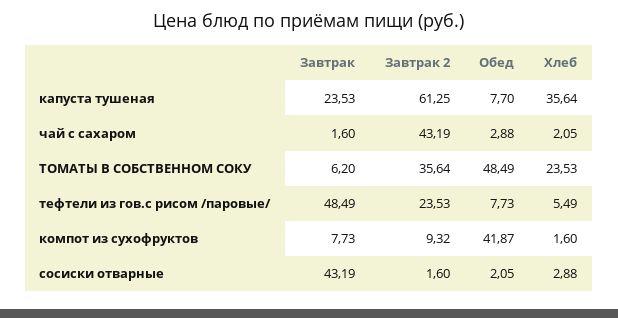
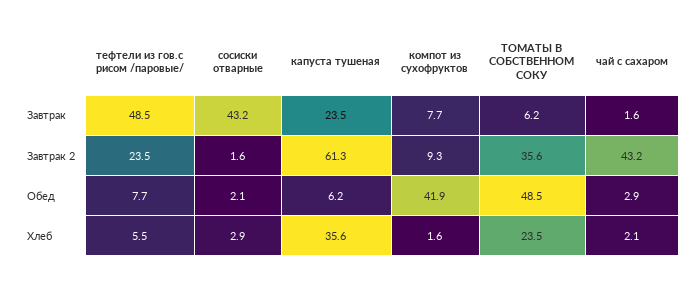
  {
    "Завтрак": {
      "капуста тушеная": 23.53,
      "чай с сахаром": 1.6,
      "ТОМАТЫ В СОБСТВЕННОМ СОКУ": 6.2,
      "тефтели из гов.с рисом /паровые/": 48.49,
      "компот из сухофруктов": 7.73,
      "сосиски отварные": 43.19
    },
    "Завтрак 2": {
      "капуста тушеная": 61.25,
      "чай с сахаром": 43.19,
      "ТОМАТЫ В СОБСТВЕННОМ СОКУ": 35.64,
      "тефтели из гов.с рисом /паровые/": 23.53,
      "компот из сухофруктов": 9.32,
      "сосиски отварные": 1.6
    },
    "Обед": {
-     "капуста тушеная": 7.7,
+     "капуста тушеная": 6.2,
      "чай с сахаром": 2.88,
      "ТОМАТЫ В СОБСТВЕННОМ СОКУ": 48.49,
      "тефтели из гов.с рисом /паровые/": 7.73,
      "компот из сухофруктов": 41.87,
      "сосиски отварные": 2.05
    },
    "Хлеб": {
      "капуста тушеная": 35.64,
      "чай с сахаром": 2.05,
      "ТОМАТЫ В СОБСТВЕННОМ СОКУ": 23.53,
      "тефтели из гов.с рисом /паровые/": 5.49,
      "компот из сухофруктов": 1.6,
      "сосиски отварные": 2.88
    }
  }

